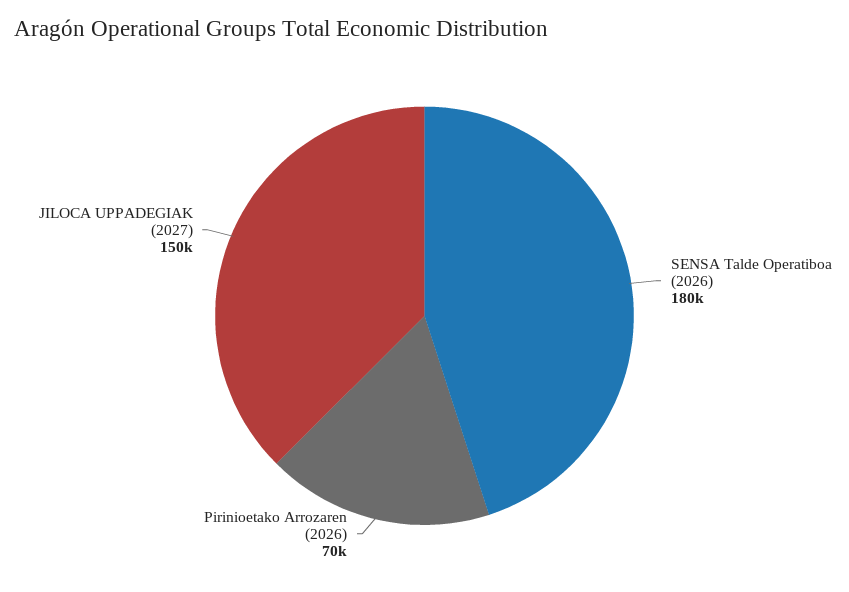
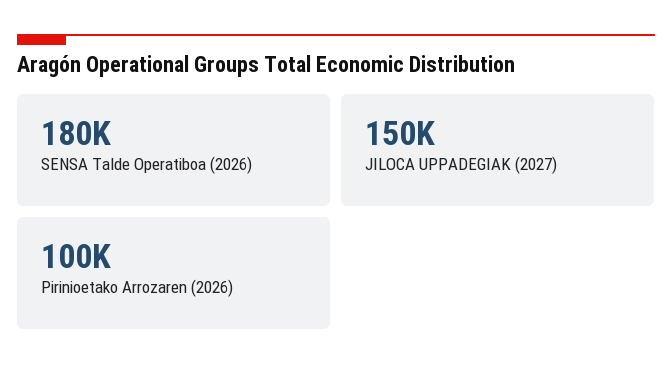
  {
    "SENSA Talde Operatiboa (2026)": 180000,
-   "Pirinioetako Arrozaren (2026)": 70000,
+   "Pirinioetako Arrozaren (2026)": 100000,
    "JILOCA UPPADEGIAK (2027)": 150000
  }

